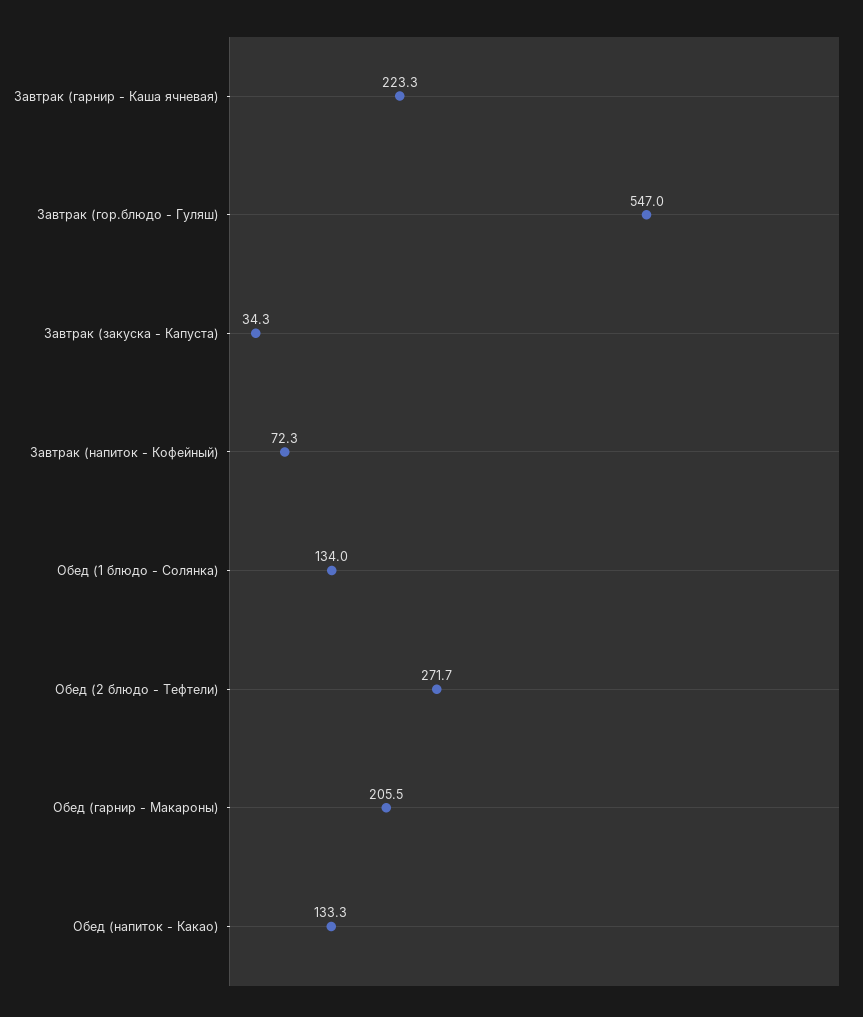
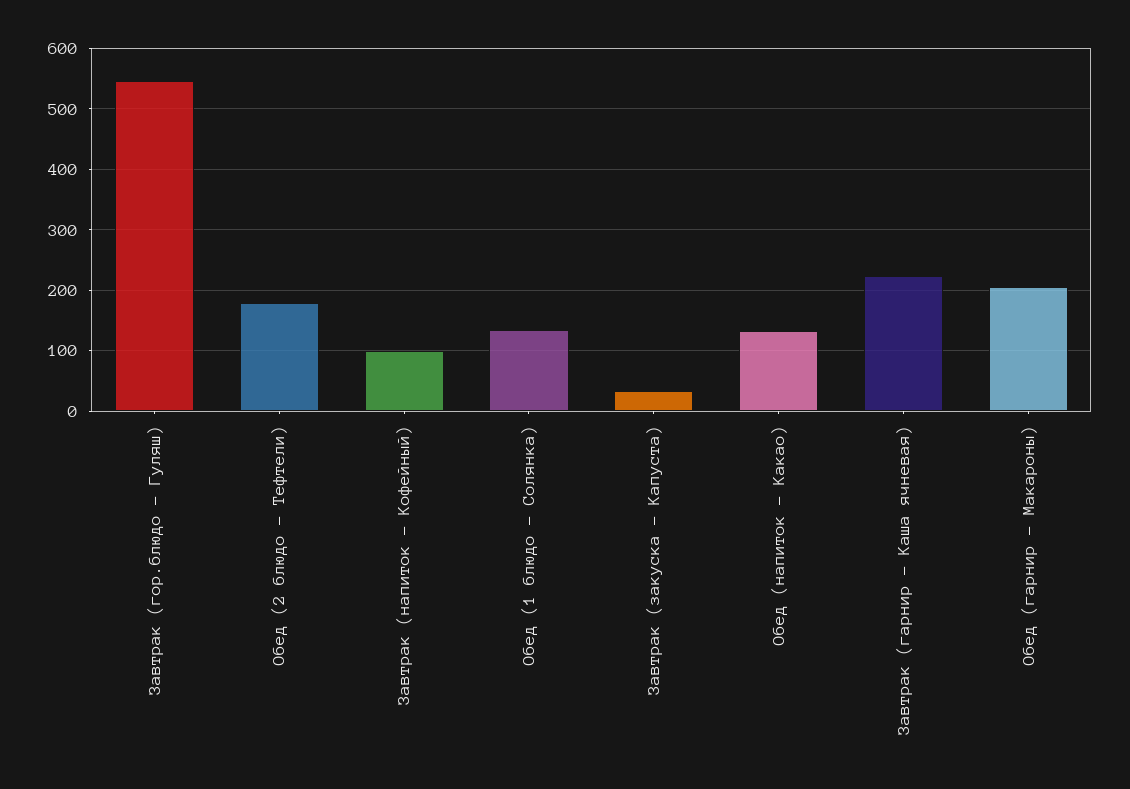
  {
    "Завтрак (гарнир - Каша ячневая)": 223.3,
    "Завтрак (гор.блюдо - Гуляш)": 547,
    "Завтрак (закуска - Капуста)": 34.3,
-   "Завтрак (напиток - Кофейный)": 72.3,
+   "Завтрак (напиток - Кофейный)": 100,
    "Обед (1 блюдо - Солянка)": 134,
-   "Обед (2 блюдо - Тефтели)": 271.7,
+   "Обед (2 блюдо - Тефтели)": 180,
    "Обед (гарнир - Макароны)": 205.5,
    "Обед (напиток - Какао)": 133.3
  }

